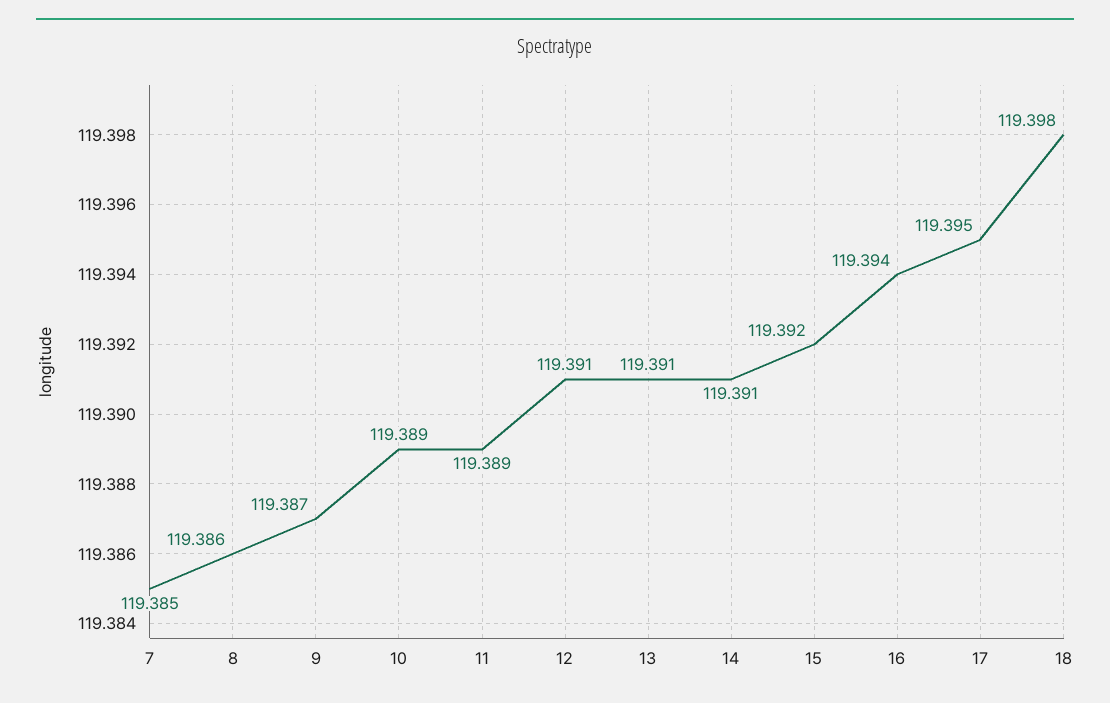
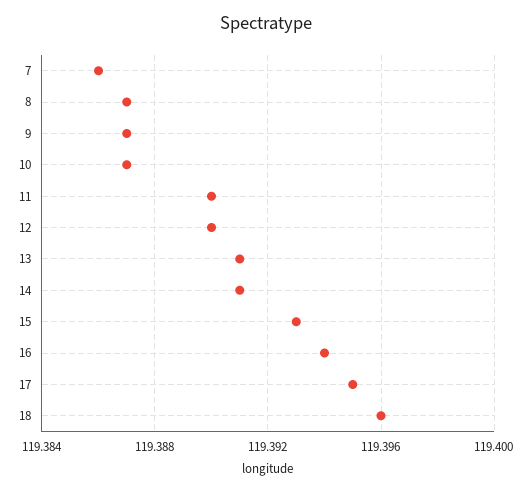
  {
-   "7": 119.385,
+   "7": 119.386,
-   "8": 119.386,
+   "8": 119.387,
    "9": 119.387,
-   "10": 119.389,
+   "10": 119.387,
-   "11": 119.389,
+   "11": 119.39,
-   "12": 119.391,
+   "12": 119.39,
    "13": 119.391,
    "14": 119.391,
-   "15": 119.392,
+   "15": 119.393,
    "16": 119.394,
    "17": 119.395,
-   "18": 119.398
+   "18": 119.396
  }

